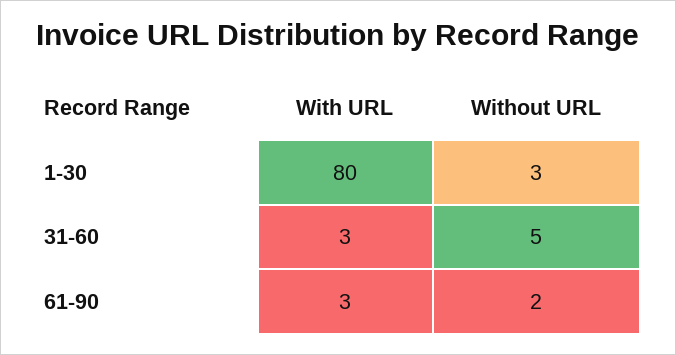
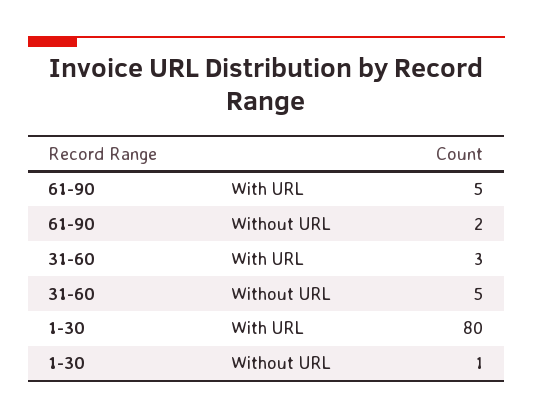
  {
    "With URL": {
      "1-30": 80,
      "31-60": 3,
-     "61-90": 3
+     "61-90": 5
    },
    "Without URL": {
-     "1-30": 3,
+     "1-30": 1,
      "31-60": 5,
      "61-90": 2
    }
  }

